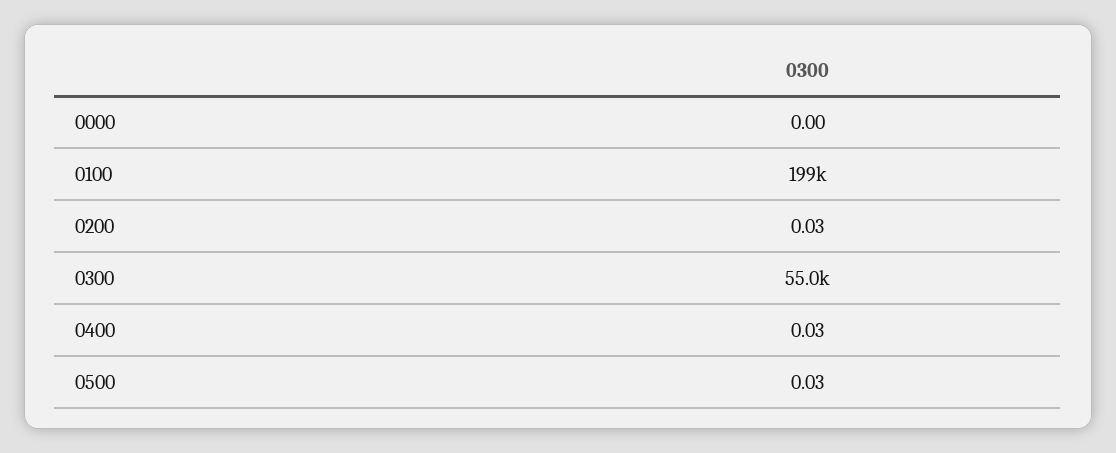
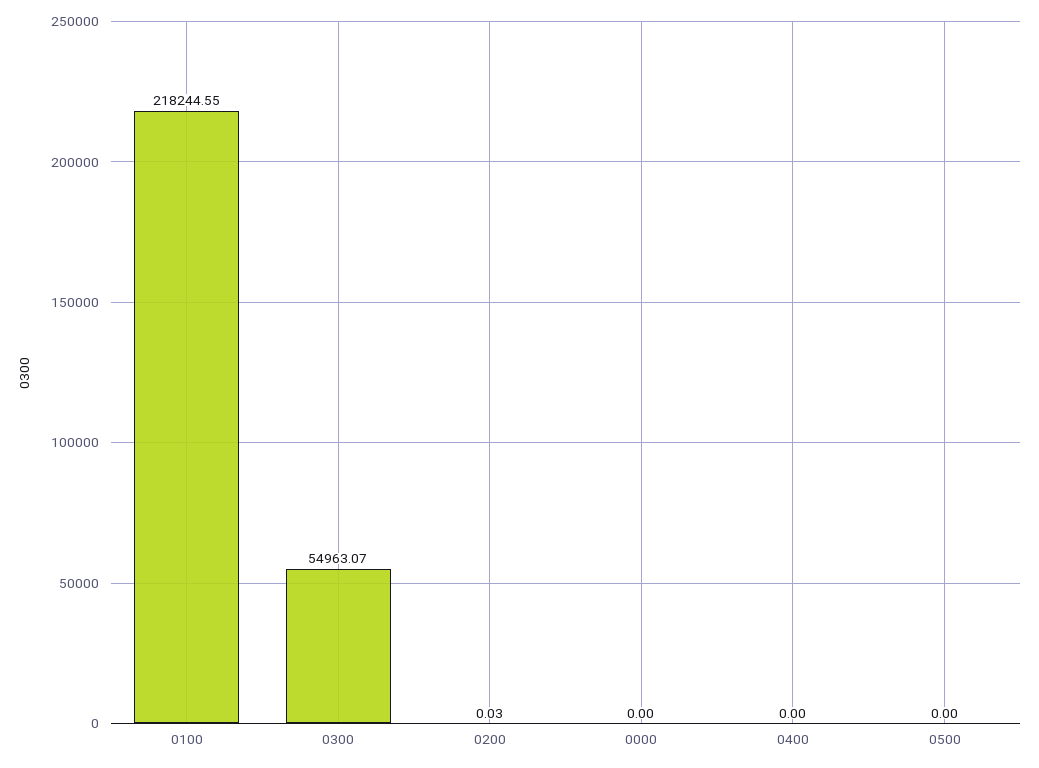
  {
    "0000": 0,
-   "0100": 199000,
+   "0100": 218244.55,
    "0200": 0.03,
    "0300": 54963.07,
-   "0400": 0.03,
+   "0400": 0,
-   "0500": 0.03
+   "0500": 0
  }

